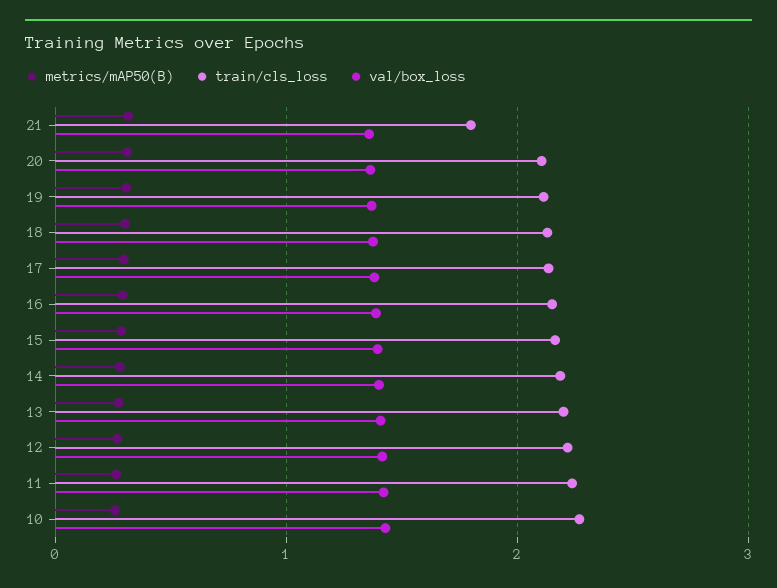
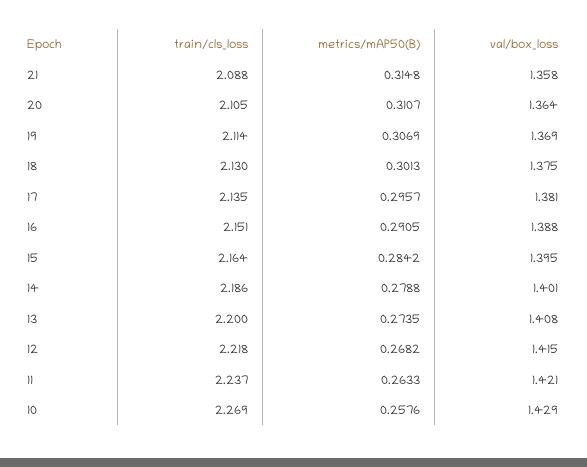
  {
    "metrics/mAP50(B)": {
      "21": 0.3148,
      "20": 0.3107,
      "19": 0.3069,
      "18": 0.3013,
      "17": 0.2957,
      "16": 0.2905,
      "15": 0.2842,
      "14": 0.2788,
      "13": 0.2735,
      "12": 0.2682,
      "11": 0.2633,
      "10": 0.2576
    },
    "train/cls_loss": {
-     "21": 1.8,
+     "21": 2.088,
      "20": 2.105,
      "19": 2.114,
      "18": 2.13,
      "17": 2.135,
      "16": 2.151,
      "15": 2.164,
      "14": 2.186,
      "13": 2.2,
      "12": 2.218,
      "11": 2.237,
      "10": 2.269
    },
    "val/box_loss": {
      "21": 1.358,
      "20": 1.364,
      "19": 1.369,
      "18": 1.375,
      "17": 1.381,
      "16": 1.388,
      "15": 1.395,
      "14": 1.401,
      "13": 1.408,
      "12": 1.415,
      "11": 1.421,
      "10": 1.429
    }
  }

